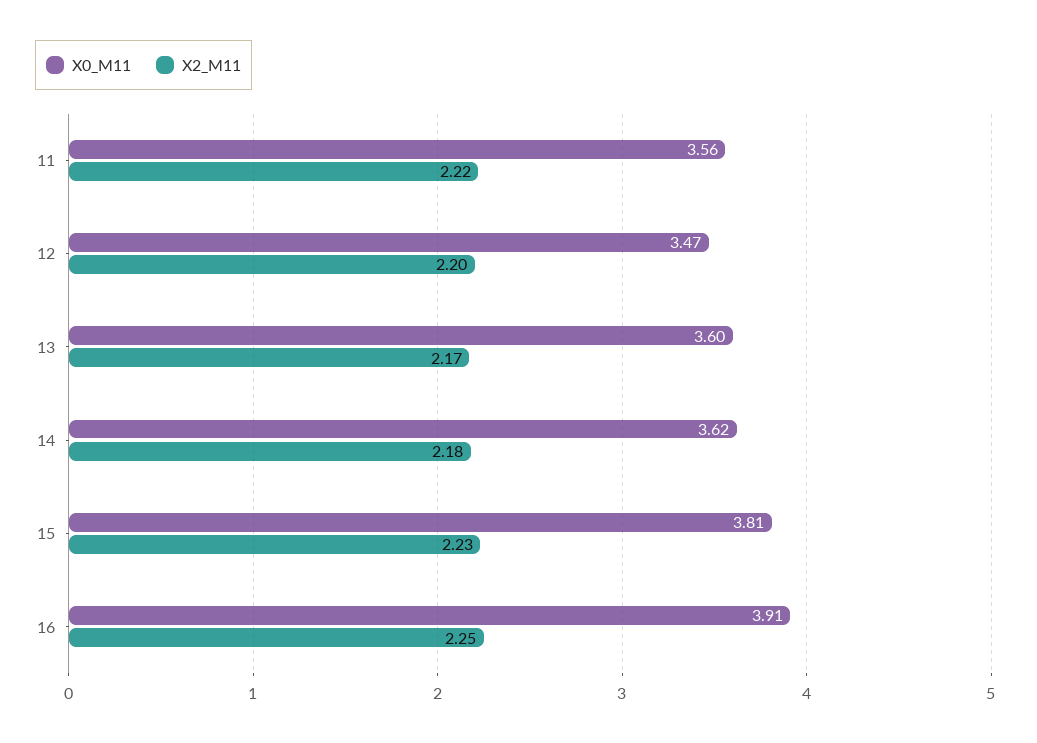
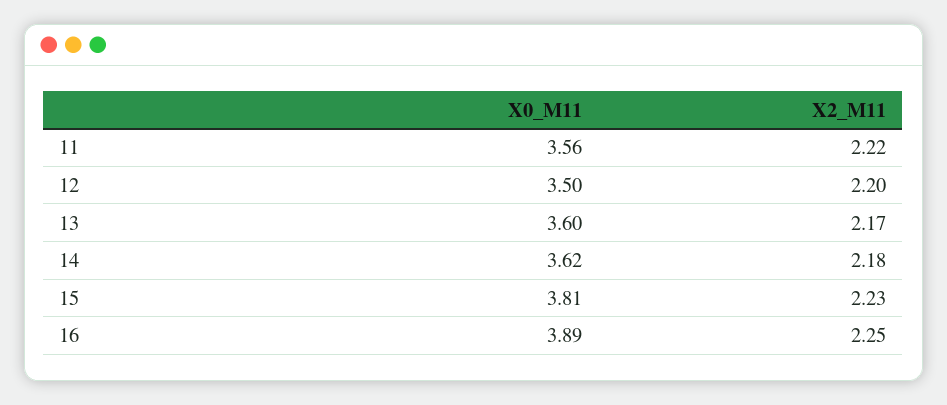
  {
    "X0_M11": {
      "11": 3.56,
-     "12": 3.47,
+     "12": 3.5,
      "13": 3.6,
      "14": 3.62,
      "15": 3.81,
-     "16": 3.91
+     "16": 3.89
    },
    "X2_M11": {
      "11": 2.22,
      "12": 2.2,
      "13": 2.17,
      "14": 2.18,
      "15": 2.23,
      "16": 2.25
    }
  }

